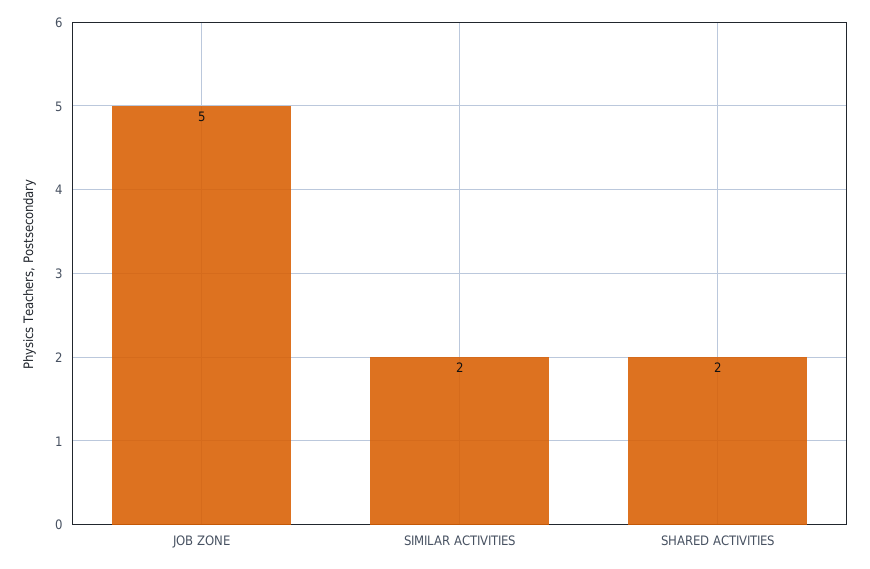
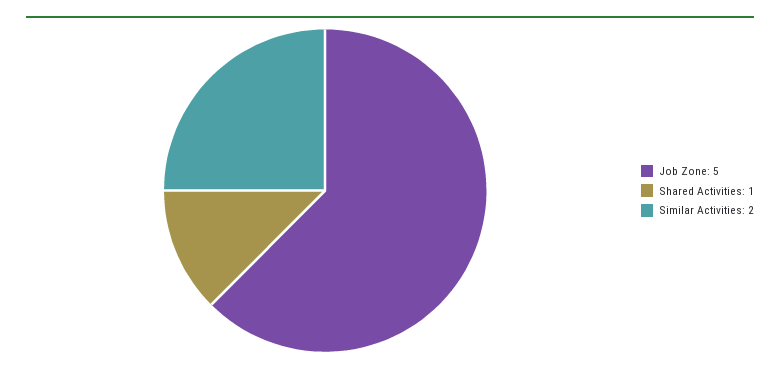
  {
    "JOB ZONE": 5,
    "SIMILAR ACTIVITIES": 2,
-   "SHARED ACTIVITIES": 2
+   "SHARED ACTIVITIES": 1
  }

